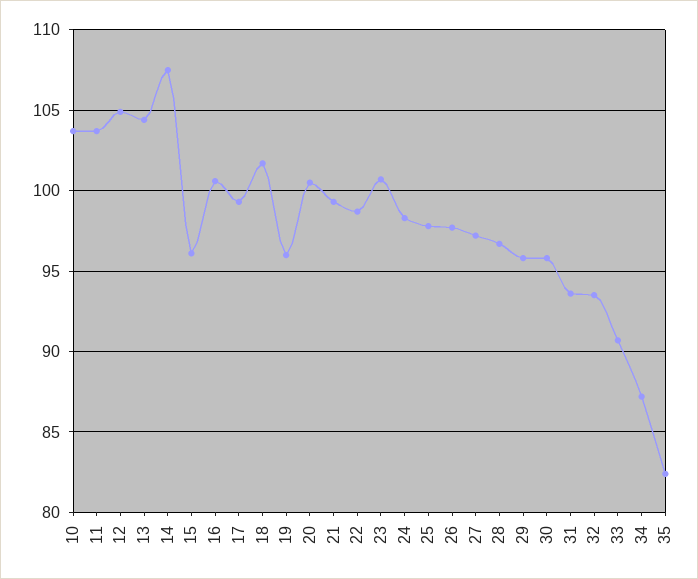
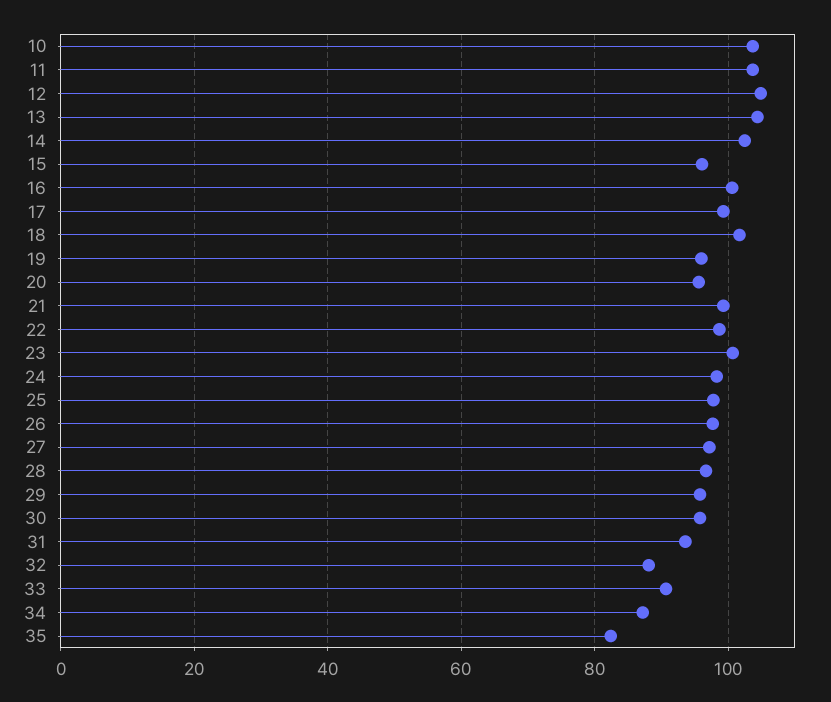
  {
    "10": 103.5,
    "11": 103.5,
    "12": 105,
    "13": 104.5,
-   "14": 107.5,
+   "14": 102,
    "15": 96,
    "16": 100.5,
    "17": 99.5,
    "18": 101.5,
    "19": 96,
-   "20": 100.5,
+   "20": 96,
    "21": 99.5,
    "22": 98.5,
    "23": 100.5,
    "24": 98.5,
    "25": 98,
    "26": 97.5,
    "27": 97,
    "28": 96.5,
    "29": 96,
    "30": 96,
    "31": 93.5,
-   "32": 93.5,
+   "32": 88,
    "33": 90.5,
    "34": 87,
    "35": 82.5
  }

